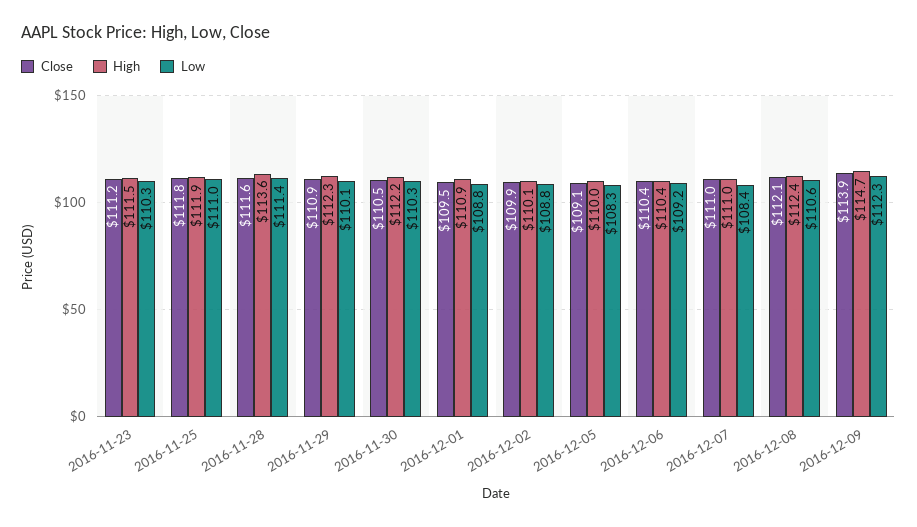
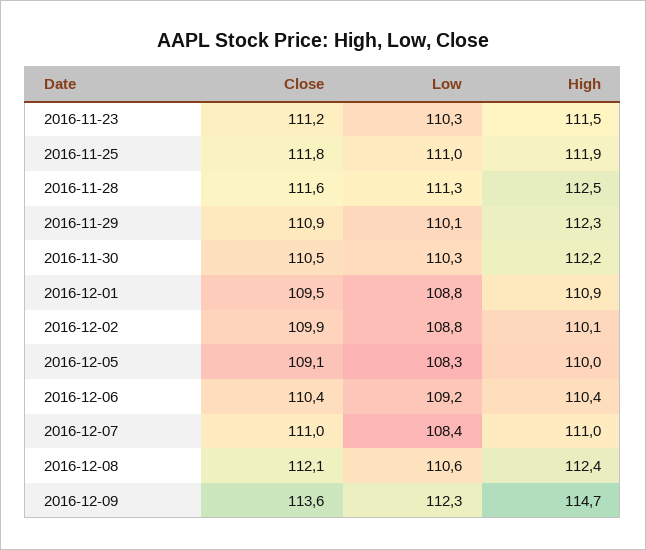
  {
    "Close": {
      "2016-11-23": 111.2,
      "2016-11-25": 111.8,
      "2016-11-28": 111.6,
      "2016-11-29": 110.9,
      "2016-11-30": 110.5,
      "2016-12-01": 109.5,
      "2016-12-02": 109.9,
      "2016-12-05": 109.1,
      "2016-12-06": 110.4,
      "2016-12-07": 111,
      "2016-12-08": 112.1,
-     "2016-12-09": 113.9
+     "2016-12-09": 113.6
    },
    "High": {
      "2016-11-23": 111.5,
      "2016-11-25": 111.9,
-     "2016-11-28": 113.6,
+     "2016-11-28": 112.5,
      "2016-11-29": 112.3,
      "2016-11-30": 112.2,
      "2016-12-01": 110.9,
      "2016-12-02": 110.1,
      "2016-12-05": 110,
      "2016-12-06": 110.4,
      "2016-12-07": 111,
      "2016-12-08": 112.4,
      "2016-12-09": 114.7
    },
    "Low": {
      "2016-11-23": 110.3,
      "2016-11-25": 111,
-     "2016-11-28": 111.4,
+     "2016-11-28": 111.3,
      "2016-11-29": 110.1,
      "2016-11-30": 110.3,
      "2016-12-01": 108.8,
      "2016-12-02": 108.8,
      "2016-12-05": 108.3,
      "2016-12-06": 109.2,
      "2016-12-07": 108.4,
      "2016-12-08": 110.6,
      "2016-12-09": 112.3
    }
  }

